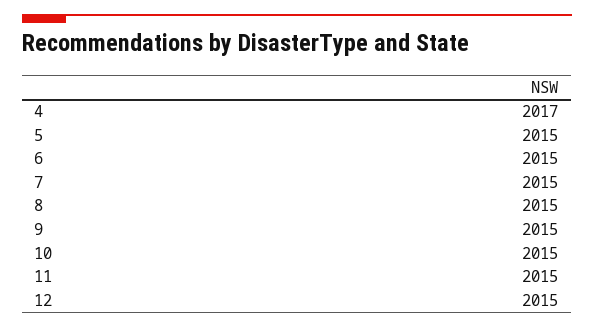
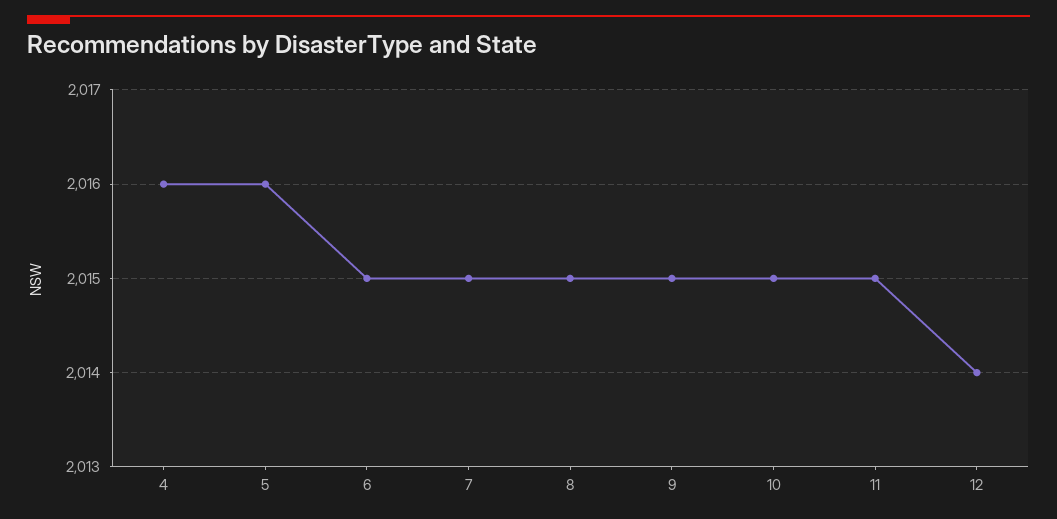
  {
-   "4": 2017,
+   "4": 2016,
-   "5": 2015,
+   "5": 2016,
    "6": 2015,
    "7": 2015,
    "8": 2015,
    "9": 2015,
    "10": 2015,
    "11": 2015,
-   "12": 2015
+   "12": 2014
  }

